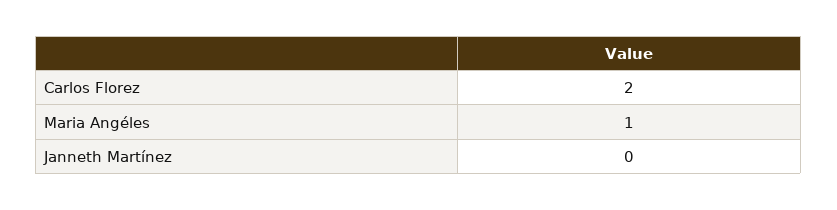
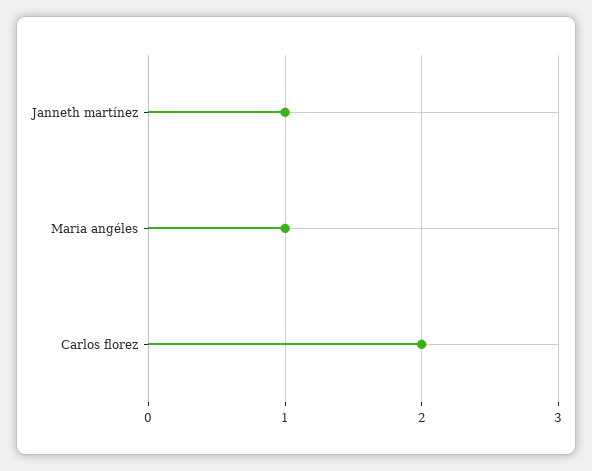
  {
    "Carlos Florez": 2,
    "Maria Angéles": 1,
-   "Janneth Martínez": 0
+   "Janneth Martínez": 1
  }

